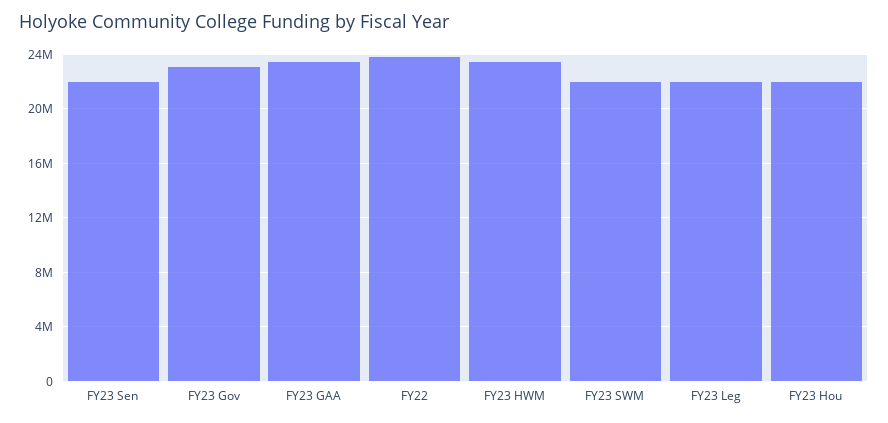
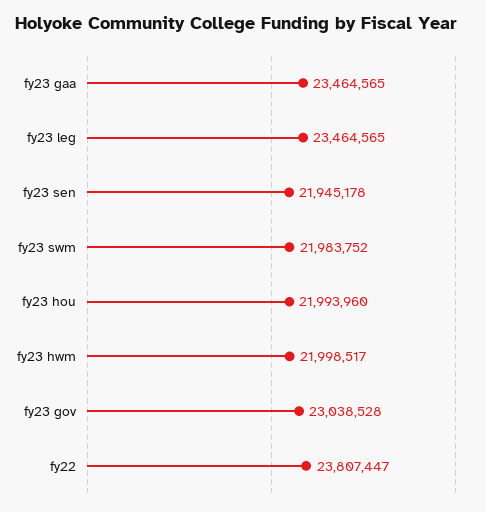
  {
    "FY23 Sen": 21945178,
    "FY23 Gov": 23038528,
    "FY23 GAA": 23464565,
    "FY22": 23807447,
-   "FY23 HWM": 23500000,
+   "FY23 HWM": 21998517,
    "FY23 SWM": 21983752,
-   "FY23 Leg": 22000000,
+   "FY23 Leg": 23464565,
    "FY23 Hou": 21993960
  }

